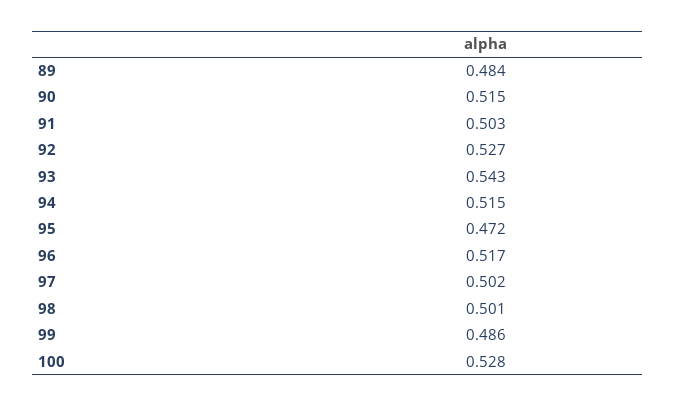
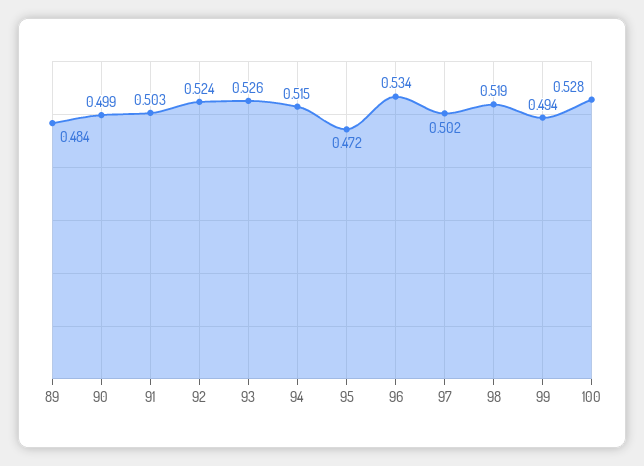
  {
    "89": 0.484,
-   "90": 0.515,
+   "90": 0.499,
    "91": 0.503,
-   "92": 0.527,
+   "92": 0.524,
-   "93": 0.543,
+   "93": 0.526,
    "94": 0.515,
    "95": 0.472,
-   "96": 0.517,
+   "96": 0.534,
    "97": 0.502,
-   "98": 0.501,
+   "98": 0.519,
-   "99": 0.486,
+   "99": 0.494,
    "100": 0.528
  }

